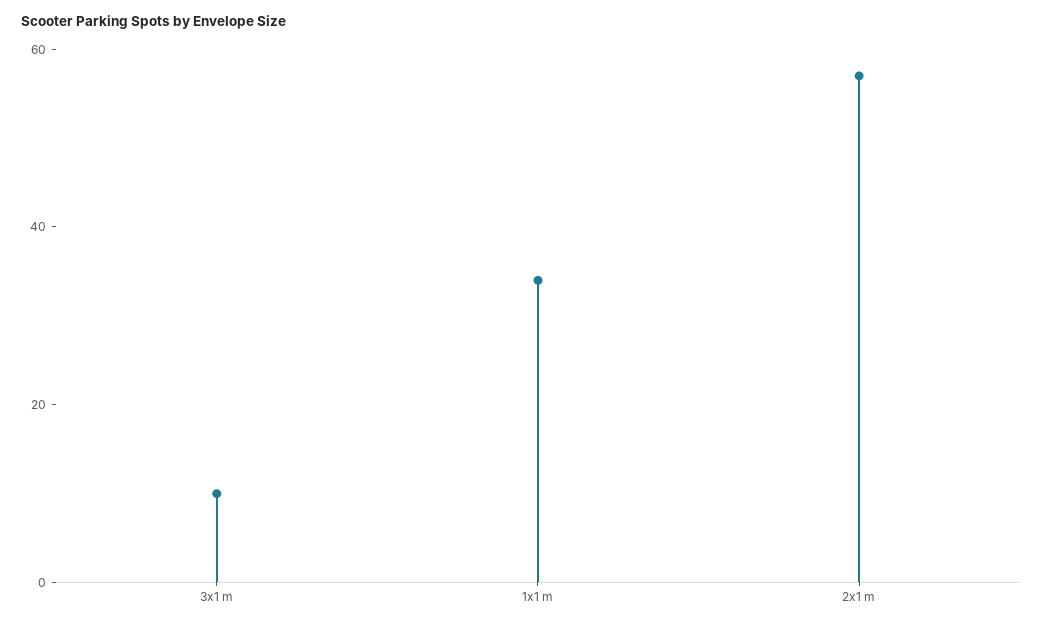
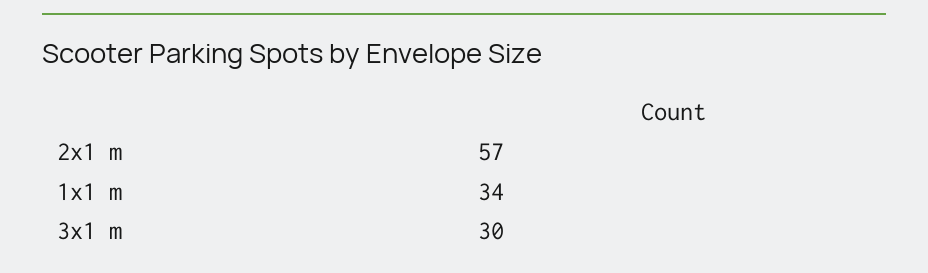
  {
-   "3x1 m": 10,
+   "3x1 m": 30,
    "1x1 m": 34,
    "2x1 m": 57
  }

